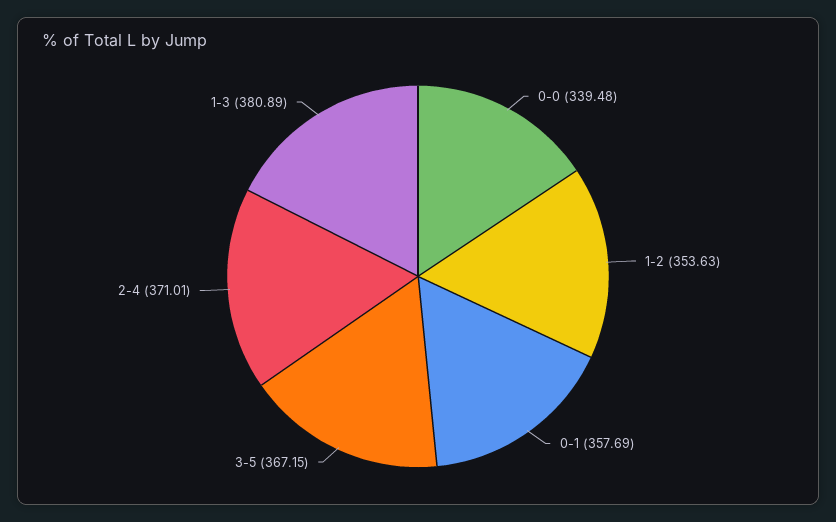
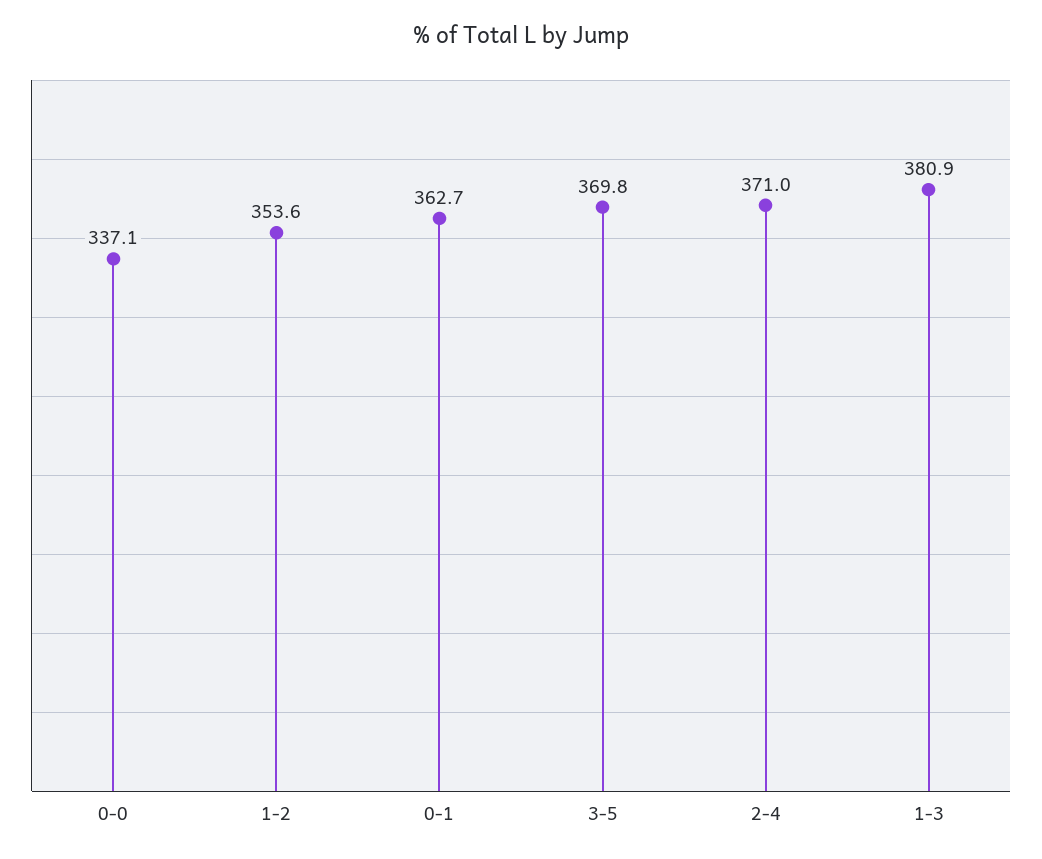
  {
-   "0-0": 339.48,
+   "0-0": 337.1,
    "1-2": 353.63,
-   "0-1": 357.69,
+   "0-1": 362.7,
-   "3-5": 367.15,
+   "3-5": 369.8,
    "2-4": 371.01,
    "1-3": 380.89
  }

